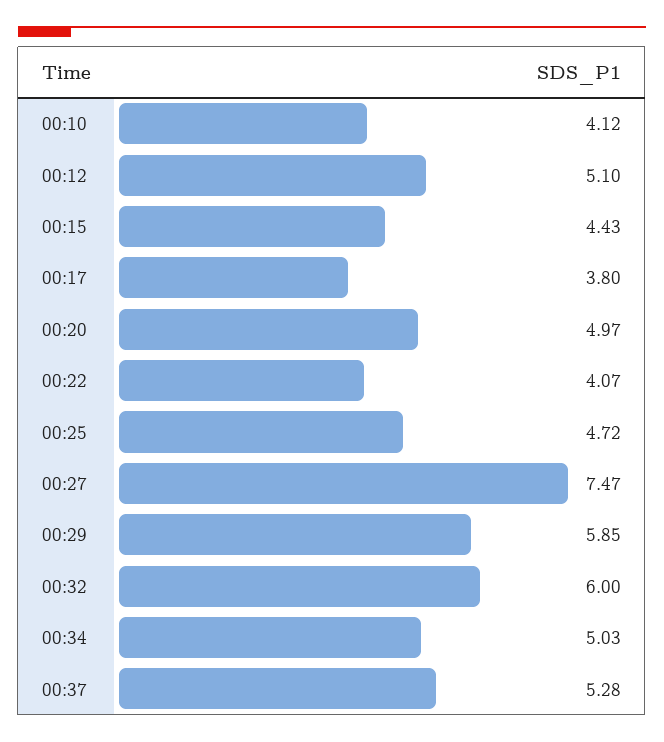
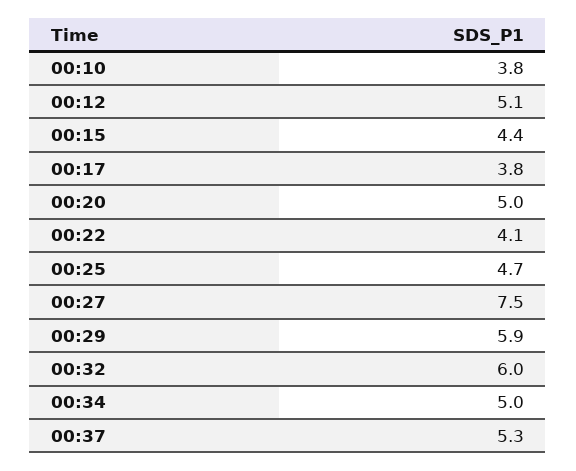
  {
-   "00:10": 4.12,
+   "00:10": 3.8,
    "00:12": 5.1,
    "00:15": 4.43,
    "00:17": 3.8,
    "00:20": 4.97,
    "00:22": 4.07,
    "00:25": 4.72,
    "00:27": 7.47,
    "00:29": 5.85,
    "00:32": 6,
    "00:34": 5.03,
    "00:37": 5.28
  }

